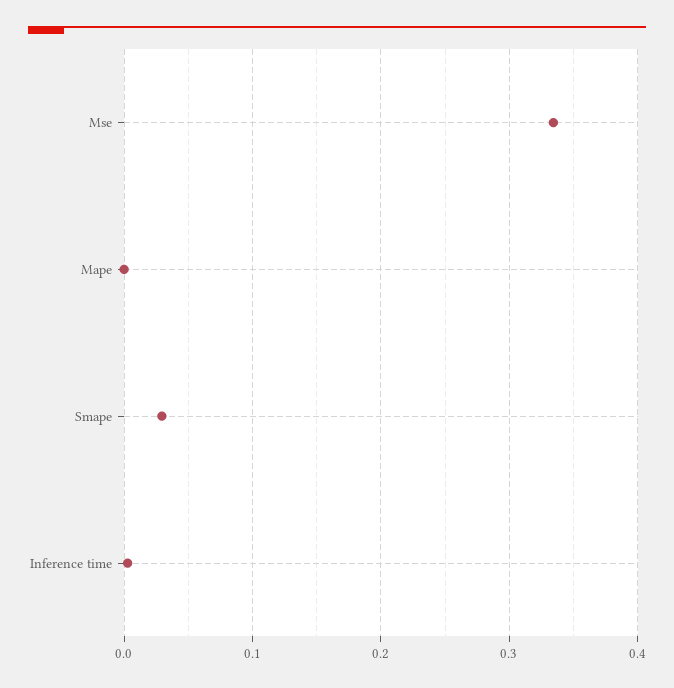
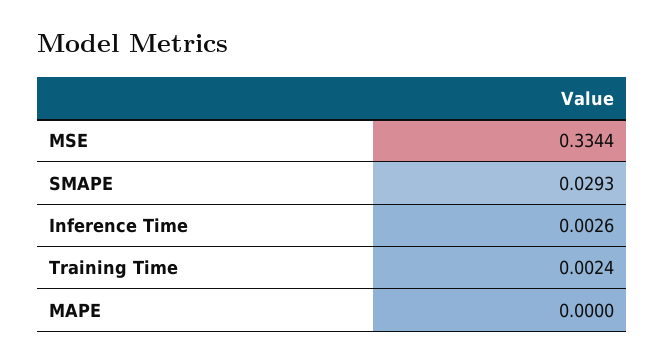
  {
    "Mse": 0.3344,
    "Mape": 0,
    "Smape": 0.0293,
-   "Inference time": 0.0026
+   "Inference time": 0.0026,
+   "Training Time": 0.0024
  }

